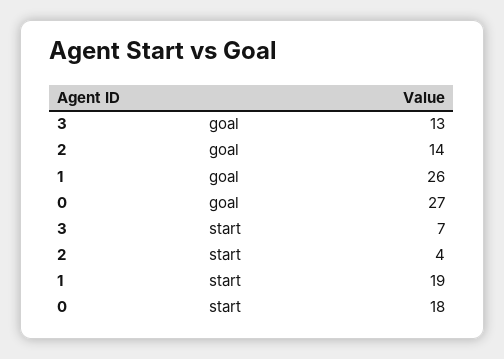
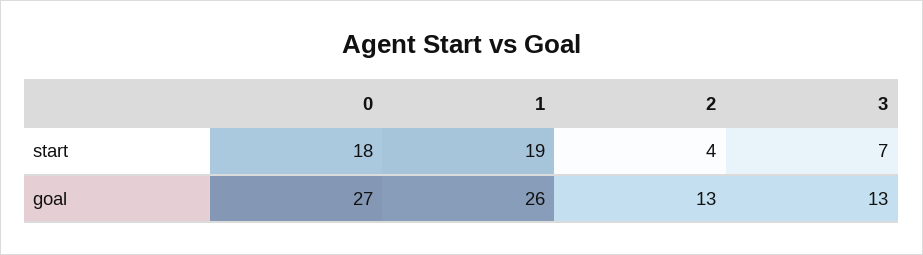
  {
    "3": {
      "goal": 13,
      "start": 7
    },
    "2": {
-     "goal": 14,
+     "goal": 13,
      "start": 4
    },
    "1": {
      "goal": 26,
      "start": 19
    },
    "0": {
      "goal": 27,
      "start": 18
    }
  }

